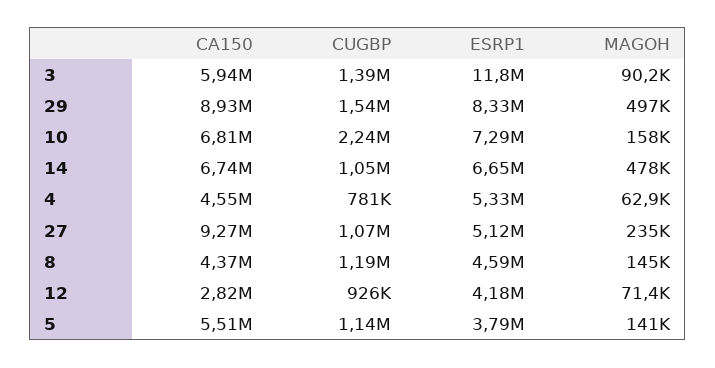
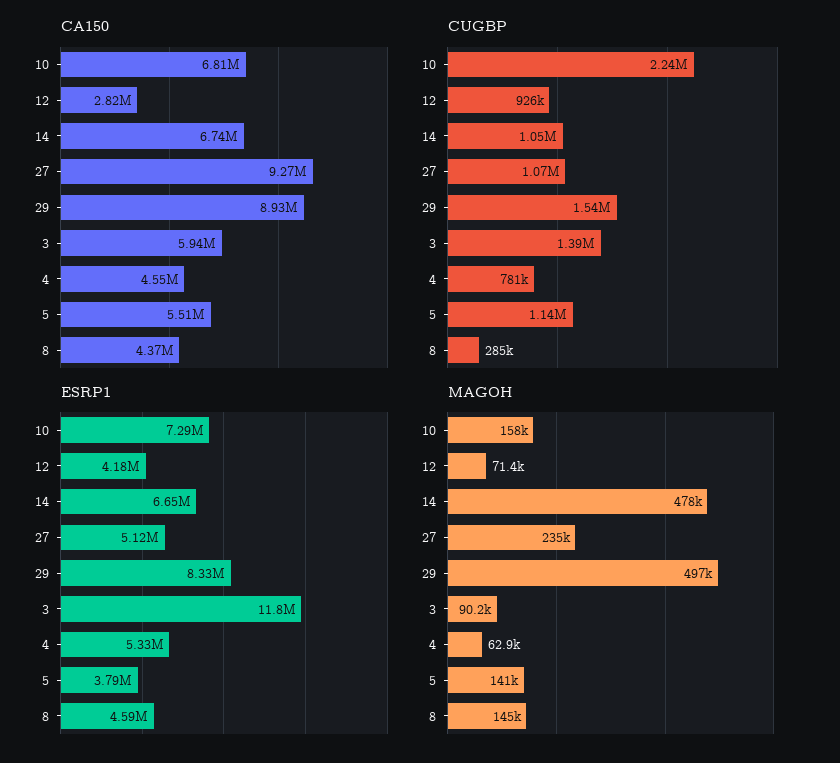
  {
    "CA150": {
      "3": 5940000,
      "29": 8930000,
      "10": 6810000,
      "14": 6740000,
      "4": 4550000,
      "27": 9270000,
      "8": 4370000,
      "12": 2820000,
      "5": 5510000
    },
    "CUGBP": {
      "3": 1390000,
      "29": 1540000,
      "10": 2240000,
      "14": 1050000,
      "4": 781000,
      "27": 1070000,
-     "8": 1190000,
+     "8": 285000,
      "12": 926000,
      "5": 1140000
    },
    "ESRP1": {
      "3": 11800000,
      "29": 8330000,
      "10": 7290000,
      "14": 6650000,
      "4": 5330000,
      "27": 5120000,
      "8": 4590000,
      "12": 4180000,
      "5": 3790000
    },
    "MAGOH": {
      "3": 90200,
      "29": 497000,
      "10": 158000,
      "14": 478000,
      "4": 62900,
      "27": 235000,
      "8": 145000,
      "12": 71400,
      "5": 141000
    }
  }

